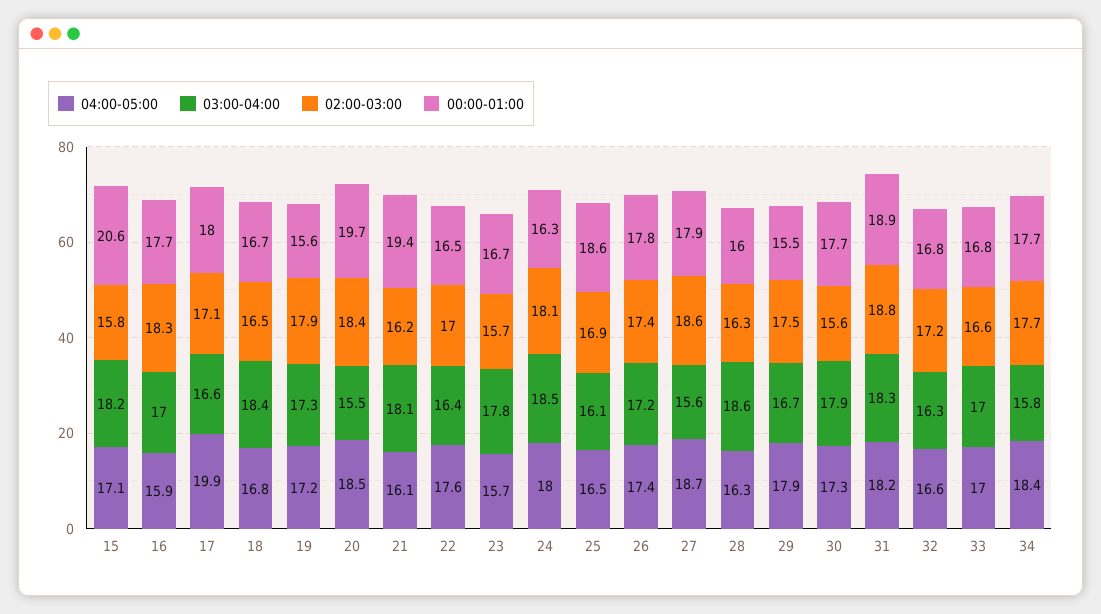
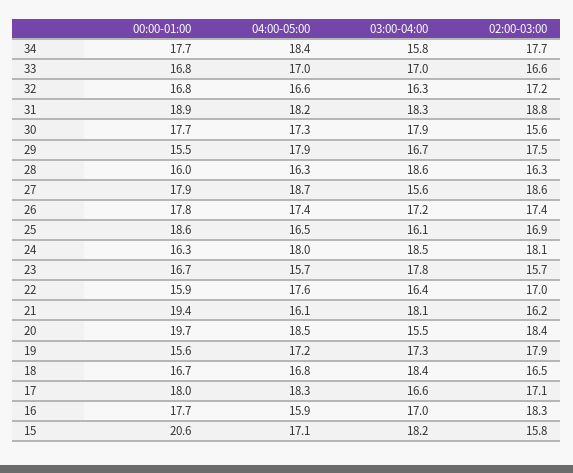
  {
    "04:00-05:00": {
      "15": 17.1,
      "16": 15.9,
-     "17": 19.9,
+     "17": 18.3,
      "18": 16.8,
      "19": 17.2,
      "20": 18.5,
      "21": 16.1,
      "22": 17.6,
      "23": 15.7,
      "24": 18,
      "25": 16.5,
      "26": 17.4,
      "27": 18.7,
      "28": 16.3,
      "29": 17.9,
      "30": 17.3,
      "31": 18.2,
      "32": 16.6,
      "33": 17,
      "34": 18.4
    },
    "03:00-04:00": {
      "15": 18.2,
      "16": 17,
      "17": 16.6,
      "18": 18.4,
      "19": 17.3,
      "20": 15.5,
      "21": 18.1,
      "22": 16.4,
      "23": 17.8,
      "24": 18.5,
      "25": 16.1,
      "26": 17.2,
      "27": 15.6,
      "28": 18.6,
      "29": 16.7,
      "30": 17.9,
      "31": 18.3,
      "32": 16.3,
      "33": 17,
      "34": 15.8
    },
    "02:00-03:00": {
      "15": 15.8,
      "16": 18.3,
      "17": 17.1,
      "18": 16.5,
      "19": 17.9,
      "20": 18.4,
      "21": 16.2,
      "22": 17,
      "23": 15.7,
      "24": 18.1,
      "25": 16.9,
      "26": 17.4,
      "27": 18.6,
      "28": 16.3,
      "29": 17.5,
      "30": 15.6,
      "31": 18.8,
      "32": 17.2,
      "33": 16.6,
      "34": 17.7
    },
    "00:00-01:00": {
      "15": 20.6,
      "16": 17.7,
      "17": 18,
      "18": 16.7,
      "19": 15.6,
      "20": 19.7,
      "21": 19.4,
-     "22": 16.5,
+     "22": 15.9,
      "23": 16.7,
      "24": 16.3,
      "25": 18.6,
      "26": 17.8,
      "27": 17.9,
      "28": 16,
      "29": 15.5,
      "30": 17.7,
      "31": 18.9,
      "32": 16.8,
      "33": 16.8,
      "34": 17.7
    }
  }

